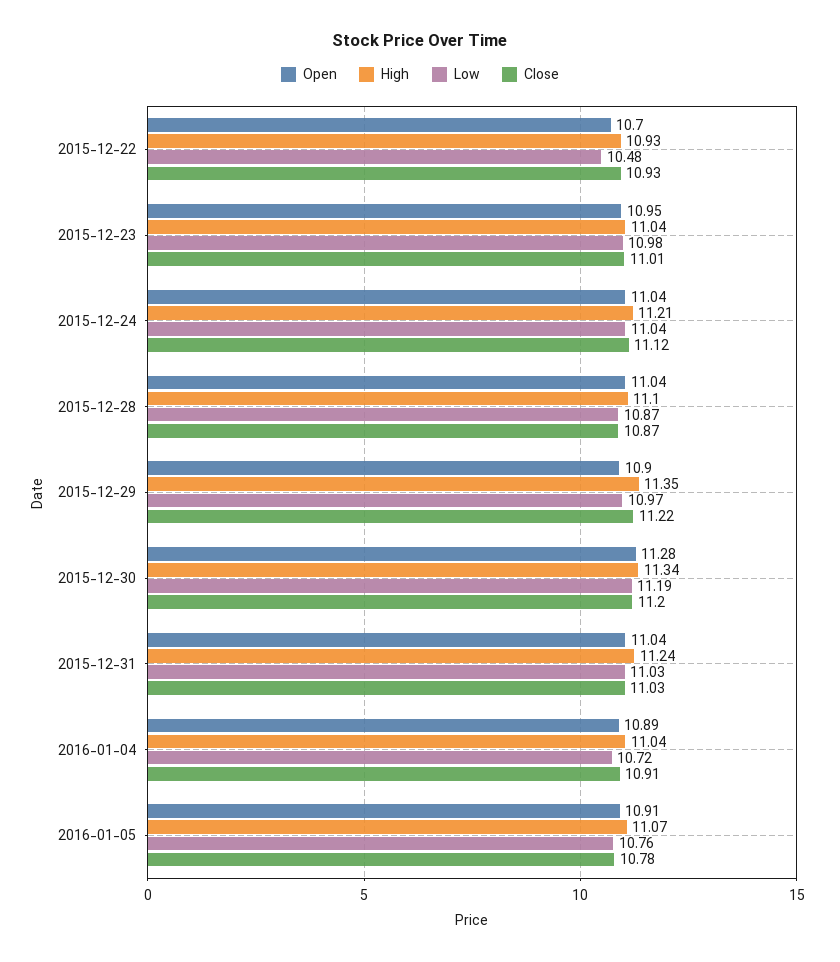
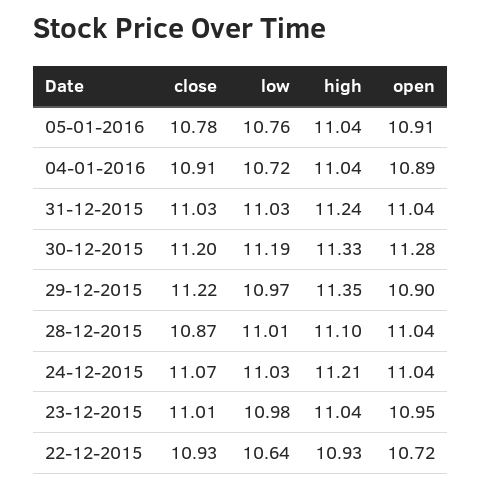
  {
    "Open": {
-     "2015-12-22": 10.7,
+     "2015-12-22": 10.72,
      "2015-12-23": 10.95,
      "2015-12-24": 11.04,
      "2015-12-28": 11.04,
      "2015-12-29": 10.9,
      "2015-12-30": 11.28,
      "2015-12-31": 11.04,
      "2016-01-04": 10.89,
      "2016-01-05": 10.91
    },
    "High": {
      "2015-12-22": 10.93,
      "2015-12-23": 11.04,
      "2015-12-24": 11.21,
      "2015-12-28": 11.1,
      "2015-12-29": 11.35,
-     "2015-12-30": 11.34,
+     "2015-12-30": 11.33,
      "2015-12-31": 11.24,
      "2016-01-04": 11.04,
-     "2016-01-05": 11.07
+     "2016-01-05": 11.04
    },
    "Low": {
-     "2015-12-22": 10.48,
+     "2015-12-22": 10.64,
      "2015-12-23": 10.98,
-     "2015-12-24": 11.04,
+     "2015-12-24": 11.03,
-     "2015-12-28": 10.87,
+     "2015-12-28": 11.01,
      "2015-12-29": 10.97,
      "2015-12-30": 11.19,
      "2015-12-31": 11.03,
      "2016-01-04": 10.72,
      "2016-01-05": 10.76
    },
    "Close": {
      "2015-12-22": 10.93,
      "2015-12-23": 11.01,
-     "2015-12-24": 11.12,
+     "2015-12-24": 11.07,
      "2015-12-28": 10.87,
      "2015-12-29": 11.22,
      "2015-12-30": 11.2,
      "2015-12-31": 11.03,
      "2016-01-04": 10.91,
      "2016-01-05": 10.78
    }
  }

